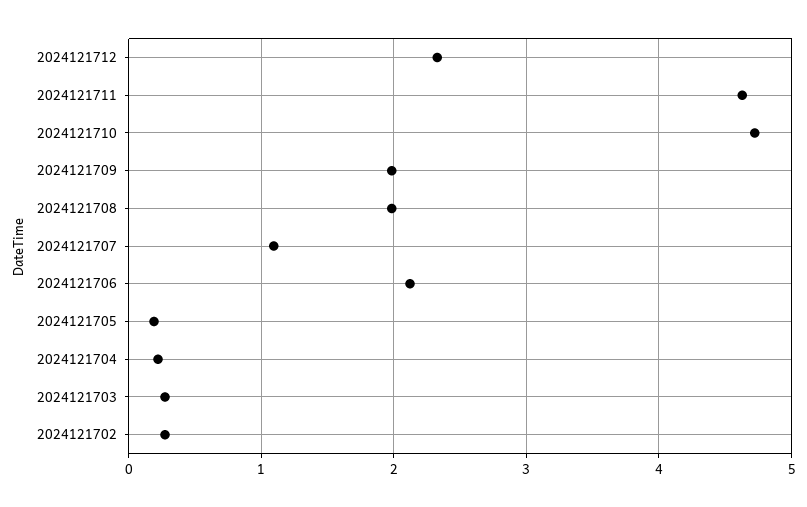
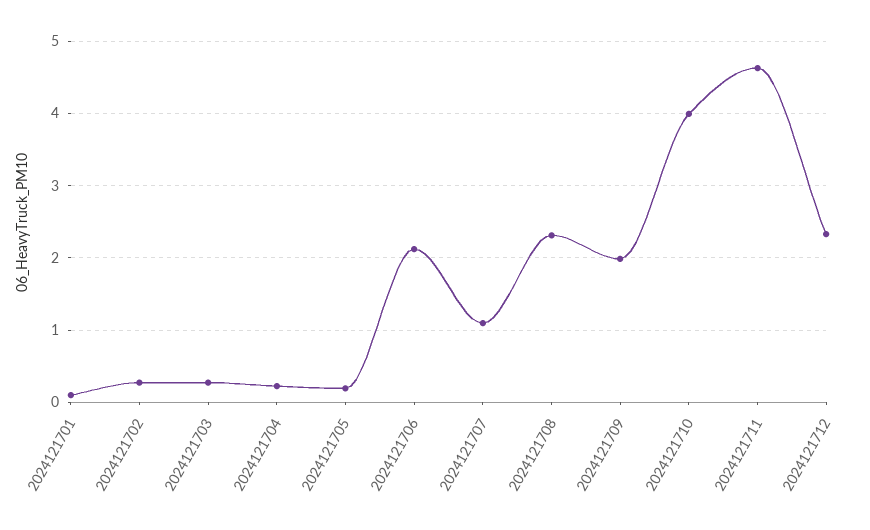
  {
    "2024121712": 2.3,
    "2024121711": 4.6,
-   "2024121710": 4.7,
+   "2024121710": 4,
    "2024121709": 2,
-   "2024121708": 2,
+   "2024121708": 2.3,
    "2024121707": 1.1,
    "2024121706": 2.1,
    "2024121705": 0.2,
    "2024121704": 0.2,
    "2024121703": 0.3,
-   "2024121702": 0.3
+   "2024121702": 0.3,
+   "2024121701": 0.1
  }

